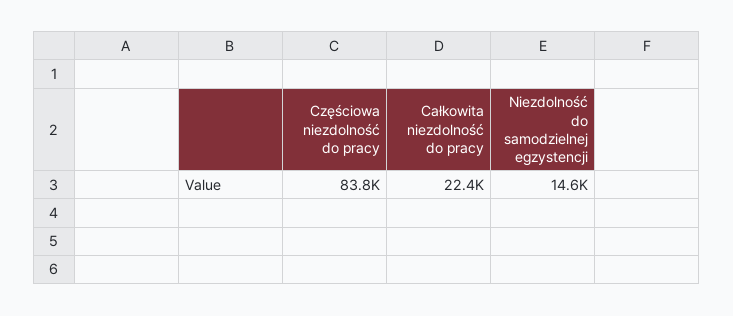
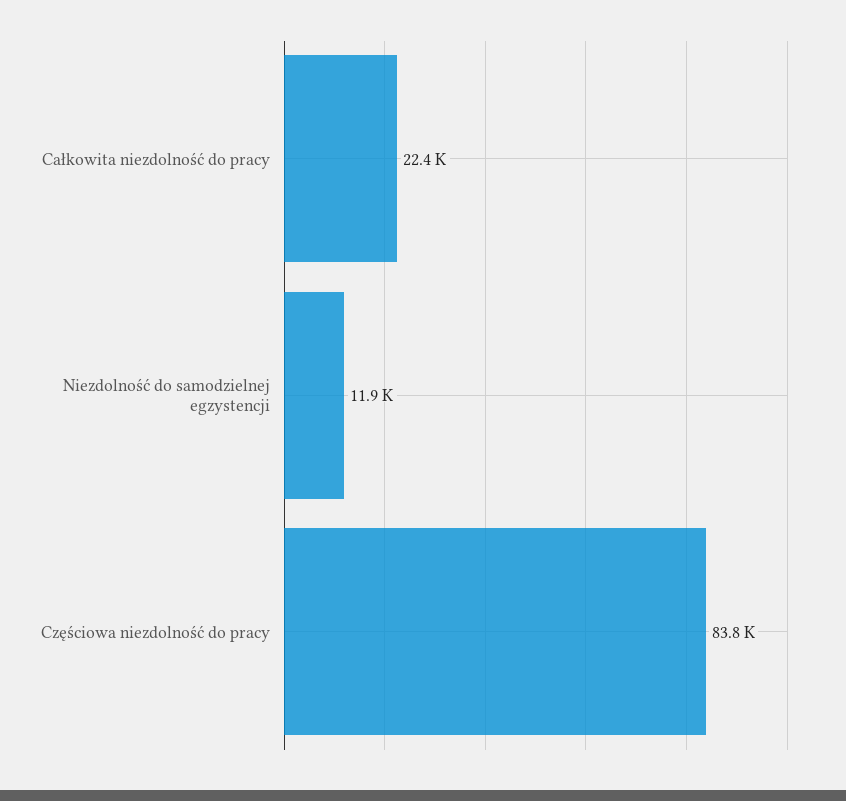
  {
    "Częściowa niezdolność do pracy": 83800,
    "Całkowita niezdolność do pracy": 22400,
-   "Niezdolność do samodzielnej egzystencji": 14600
+   "Niezdolność do samodzielnej egzystencji": 11900
  }

